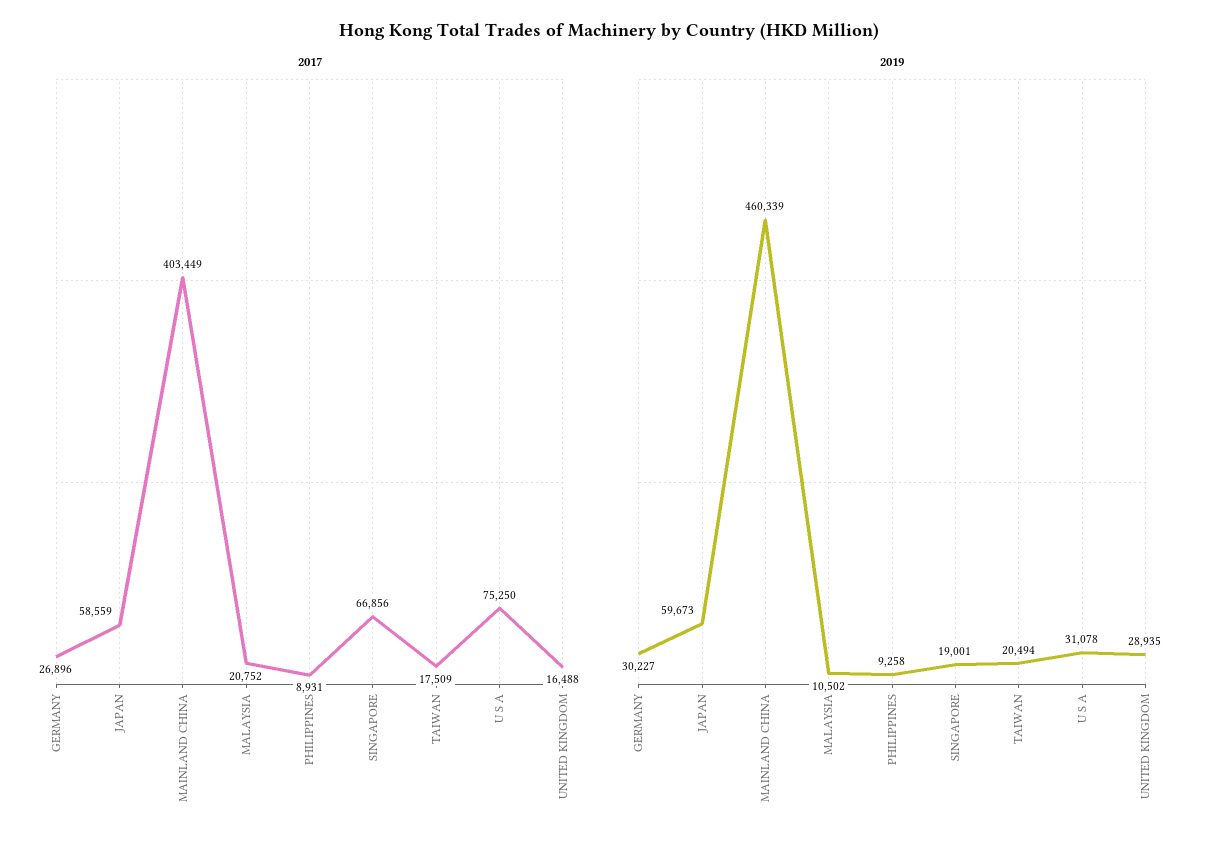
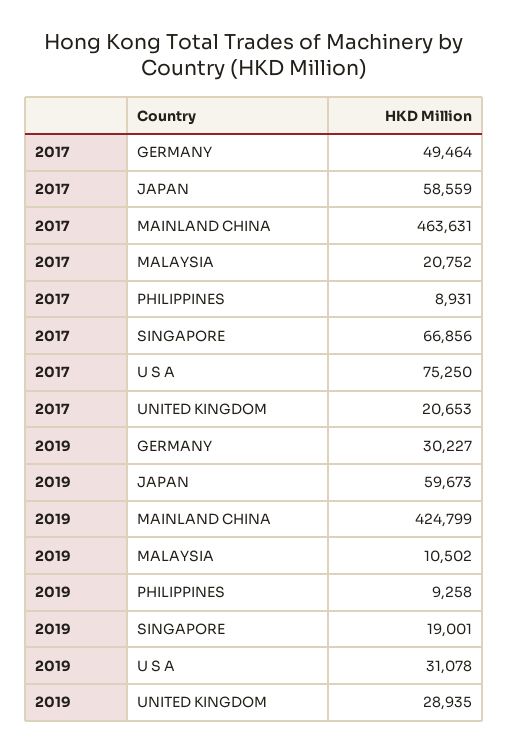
  {
    "2017": {
-     "GERMANY": 26896,
+     "GERMANY": 49464,
      "JAPAN": 58559,
-     "MAINLAND CHINA": 403449,
+     "MAINLAND CHINA": 463631,
      "MALAYSIA": 20752,
      "PHILIPPINES": 8931,
      "SINGAPORE": 66856,
-     "TAIWAN": 17509,
      "U S A": 75250,
-     "UNITED KINGDOM": 16488
+     "UNITED KINGDOM": 20653
    },
    "2019": {
      "GERMANY": 30227,
      "JAPAN": 59673,
-     "MAINLAND CHINA": 460339,
+     "MAINLAND CHINA": 424799,
      "MALAYSIA": 10502,
      "PHILIPPINES": 9258,
      "SINGAPORE": 19001,
-     "TAIWAN": 20494,
      "U S A": 31078,
      "UNITED KINGDOM": 28935
    }
  }

